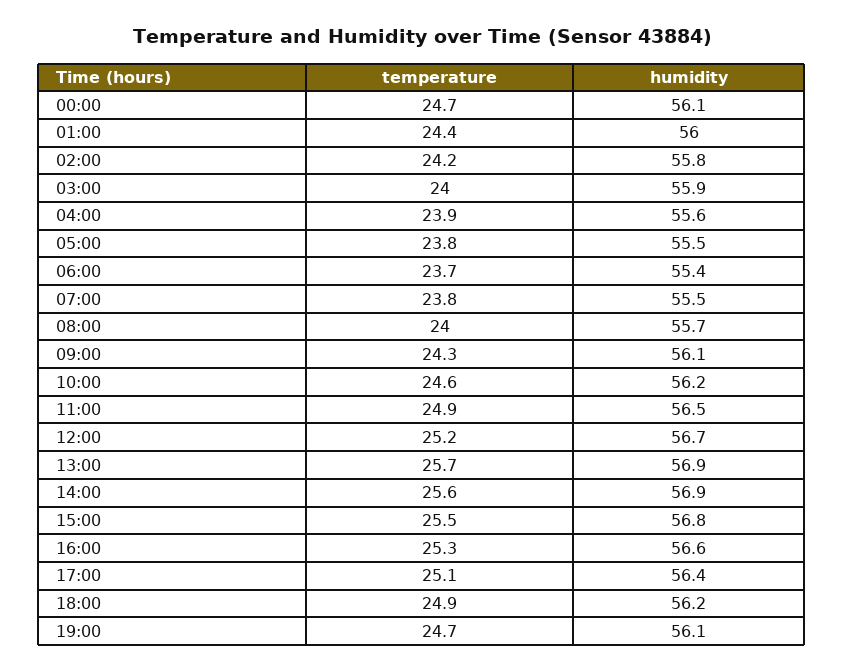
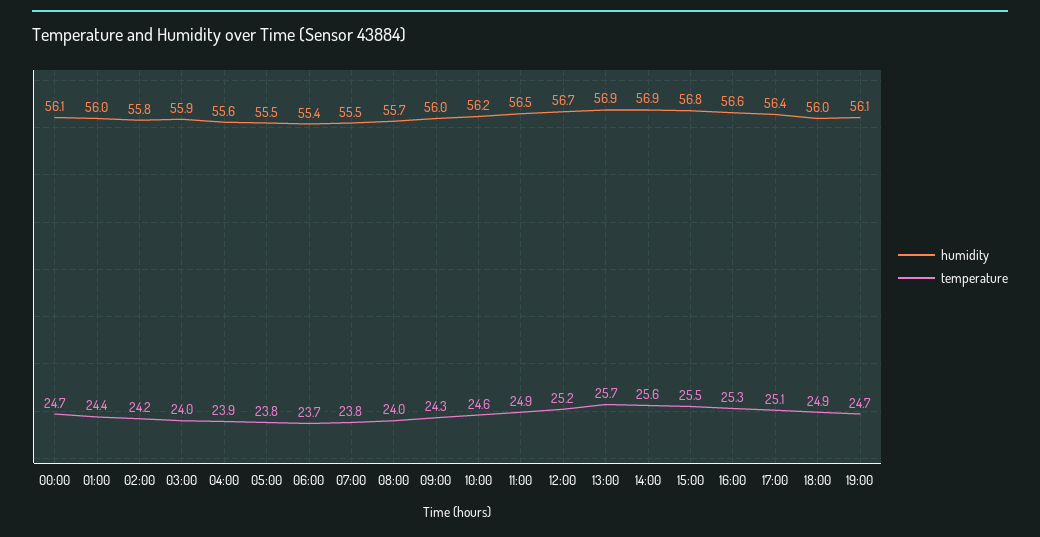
  {
    "temperature": {
      "00:00": 24.7,
      "01:00": 24.4,
      "02:00": 24.2,
      "03:00": 24,
      "04:00": 23.9,
      "05:00": 23.8,
      "06:00": 23.7,
      "07:00": 23.8,
      "08:00": 24,
      "09:00": 24.3,
      "10:00": 24.6,
      "11:00": 24.9,
      "12:00": 25.2,
      "13:00": 25.7,
      "14:00": 25.6,
      "15:00": 25.5,
      "16:00": 25.3,
      "17:00": 25.1,
      "18:00": 24.9,
      "19:00": 24.7
    },
    "humidity": {
      "00:00": 56.1,
      "01:00": 56,
      "02:00": 55.8,
      "03:00": 55.9,
      "04:00": 55.6,
      "05:00": 55.5,
      "06:00": 55.4,
      "07:00": 55.5,
      "08:00": 55.7,
-     "09:00": 56.1,
+     "09:00": 56,
      "10:00": 56.2,
      "11:00": 56.5,
      "12:00": 56.7,
      "13:00": 56.9,
      "14:00": 56.9,
      "15:00": 56.8,
      "16:00": 56.6,
      "17:00": 56.4,
-     "18:00": 56.2,
+     "18:00": 56,
      "19:00": 56.1
    }
  }

